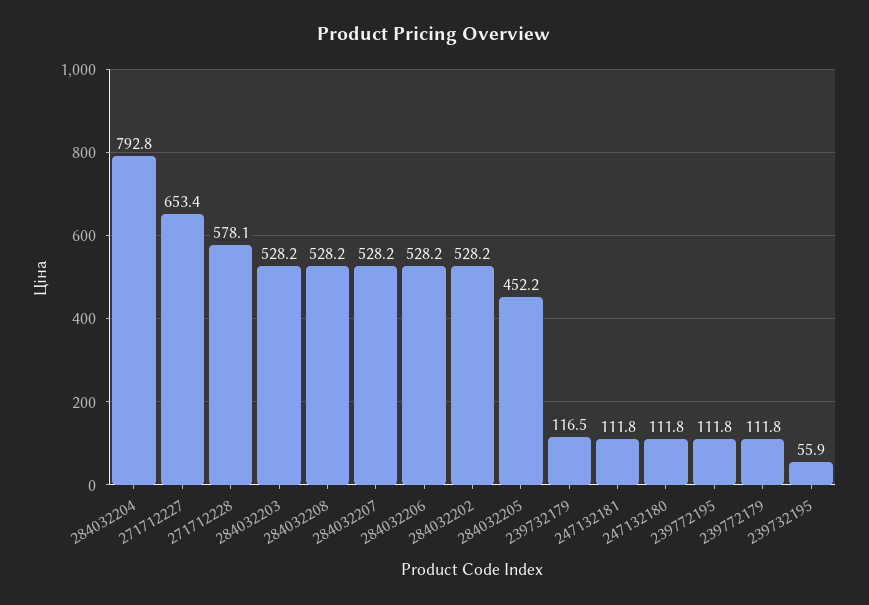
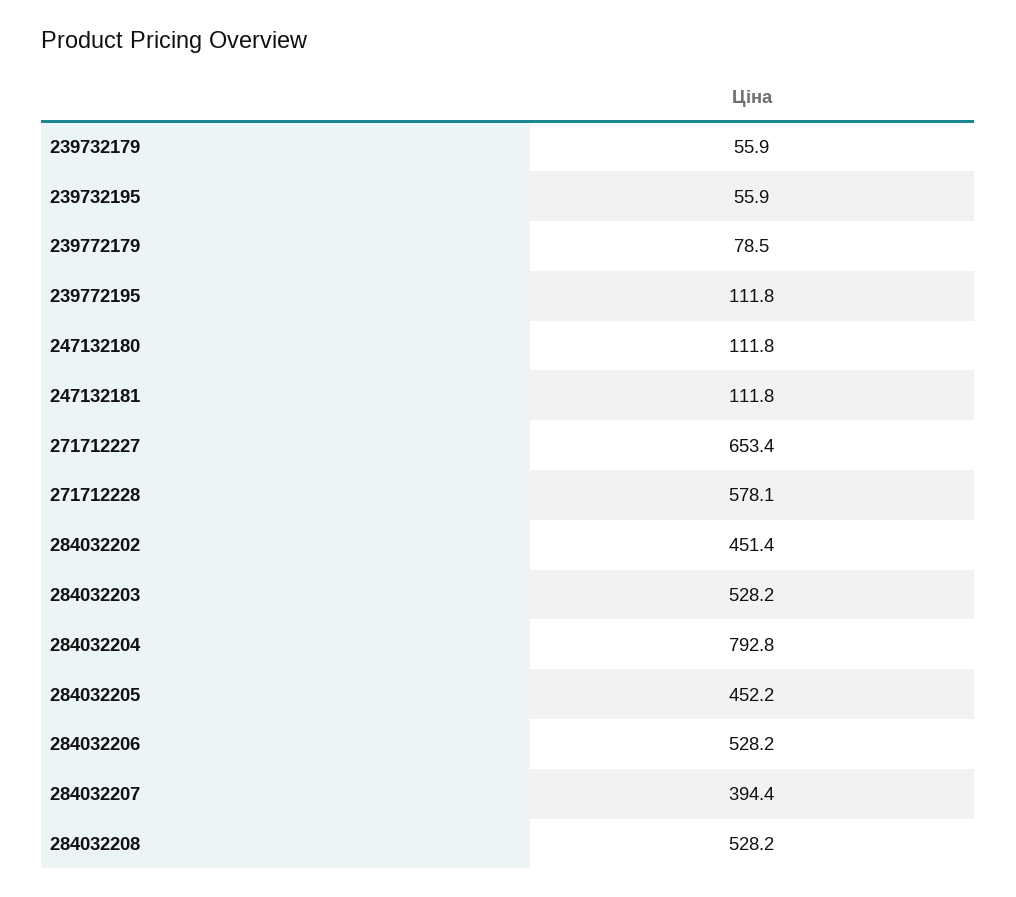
  {
    "284032204": 792.8,
    "271712227": 653.4,
    "271712228": 578.1,
    "284032203": 528.2,
    "284032208": 528.2,
-   "284032207": 528.2,
+   "284032207": 394.4,
    "284032206": 528.2,
-   "284032202": 528.2,
+   "284032202": 451.4,
    "284032205": 452.2,
-   "239732179": 116.5,
+   "239732179": 55.9,
    "247132181": 111.8,
    "247132180": 111.8,
    "239772195": 111.8,
-   "239772179": 111.8,
+   "239772179": 78.5,
    "239732195": 55.9
  }

